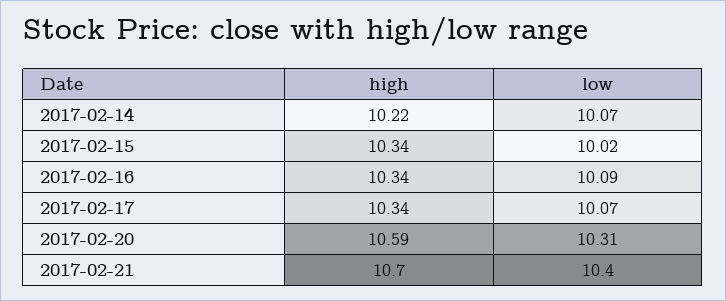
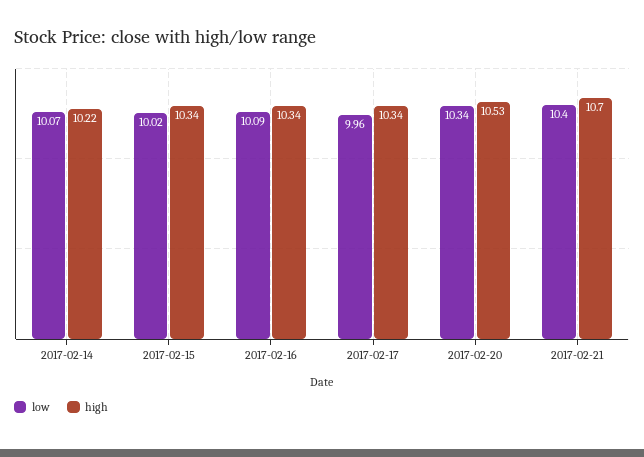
  {
    "high": {
      "2017-02-14": 10.22,
      "2017-02-15": 10.34,
      "2017-02-16": 10.34,
      "2017-02-17": 10.34,
-     "2017-02-20": 10.59,
+     "2017-02-20": 10.53,
      "2017-02-21": 10.7
    },
    "low": {
      "2017-02-14": 10.07,
      "2017-02-15": 10.02,
      "2017-02-16": 10.09,
-     "2017-02-17": 10.07,
+     "2017-02-17": 9.96,
-     "2017-02-20": 10.31,
+     "2017-02-20": 10.34,
      "2017-02-21": 10.4
    }
  }

